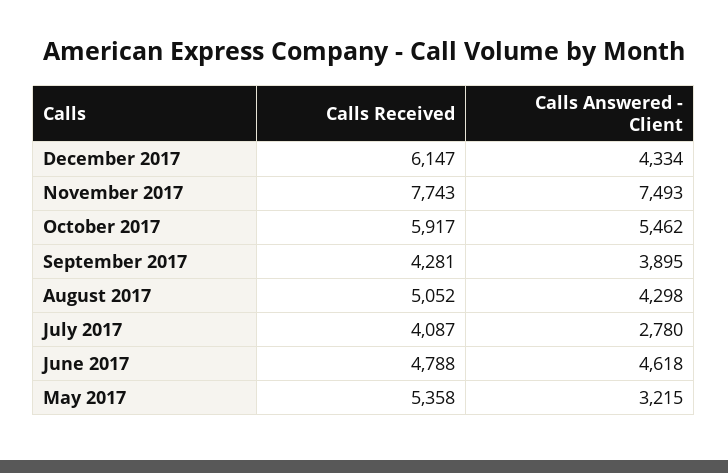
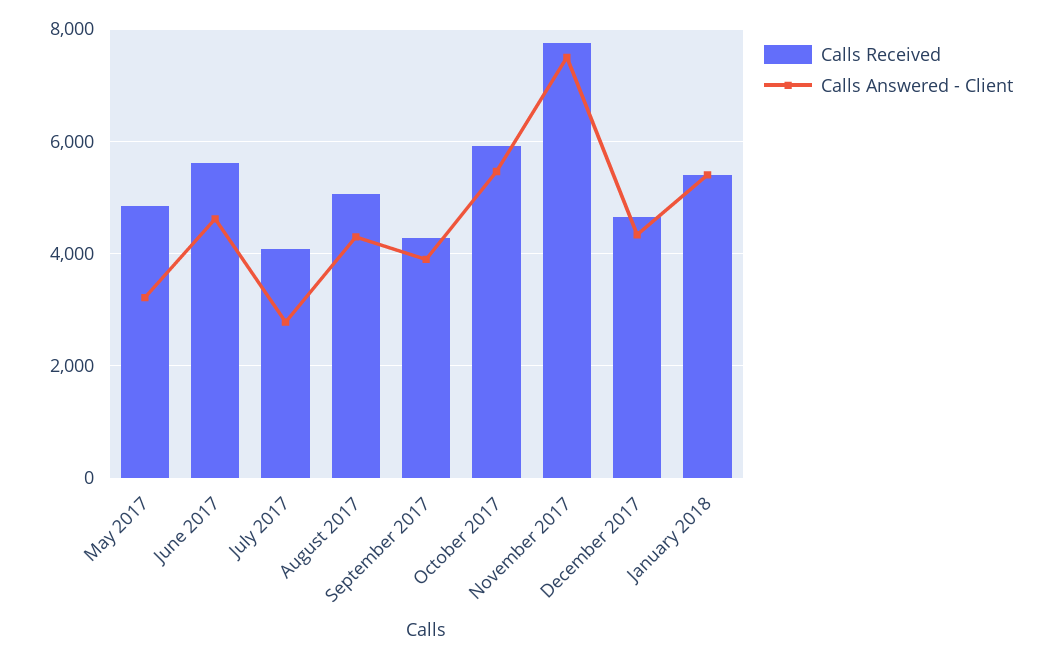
  {
    "Calls Received": {
-     "December 2017": 6147,
+     "December 2017": 4600,
      "November 2017": 7743,
      "October 2017": 5917,
      "September 2017": 4281,
      "August 2017": 5052,
      "July 2017": 4087,
-     "June 2017": 4788,
+     "June 2017": 5600,
-     "May 2017": 5358
+     "May 2017": 4800,
+     "January 2018": 5400
    },
    "Calls Answered - Client": {
      "December 2017": 4334,
      "November 2017": 7493,
      "October 2017": 5462,
      "September 2017": 3895,
      "August 2017": 4298,
      "July 2017": 2780,
      "June 2017": 4618,
-     "May 2017": 3215
+     "May 2017": 3215,
+     "January 2018": 5400
    }
  }

